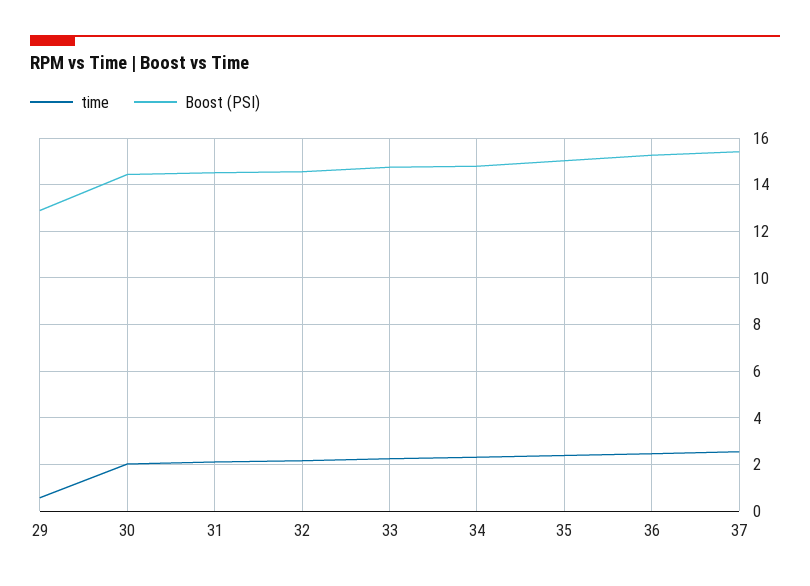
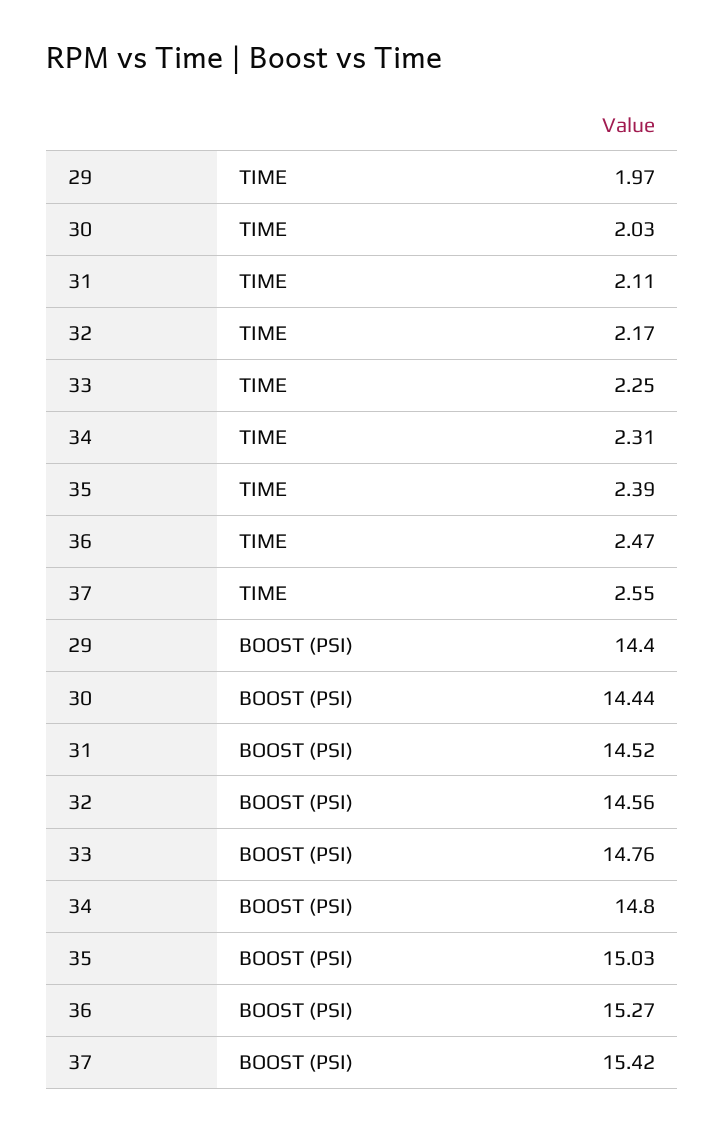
  {
    "time": {
-     "29": 0.5,
+     "29": 1.97,
      "30": 2.03,
      "31": 2.11,
      "32": 2.17,
      "33": 2.25,
      "34": 2.31,
      "35": 2.39,
      "36": 2.47,
      "37": 2.55
    },
    "Boost (PSI)": {
-     "29": 13,
+     "29": 14.4,
      "30": 14.44,
      "31": 14.52,
      "32": 14.56,
      "33": 14.76,
      "34": 14.8,
      "35": 15.03,
      "36": 15.27,
      "37": 15.42
    }
  }

